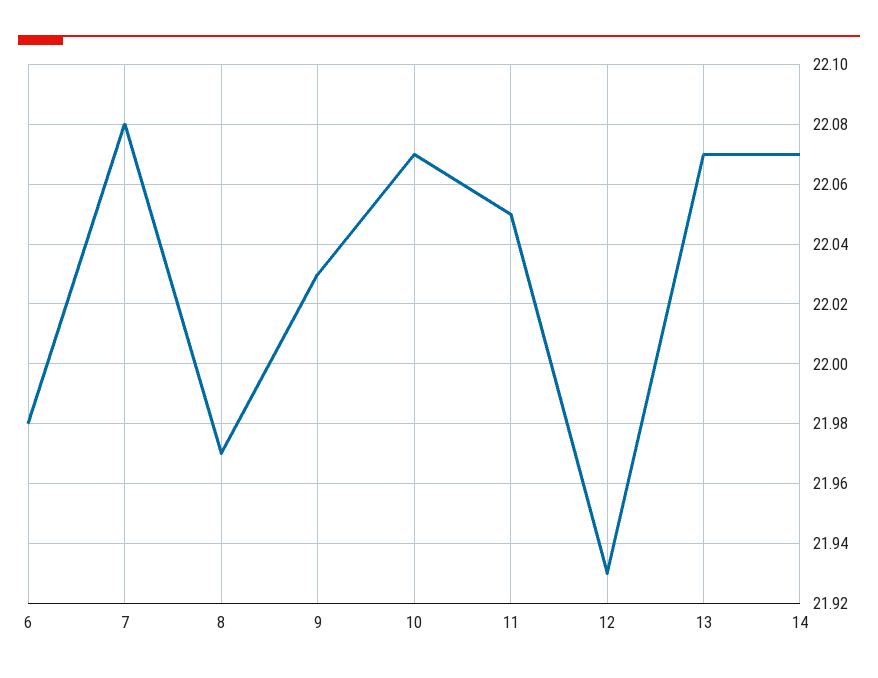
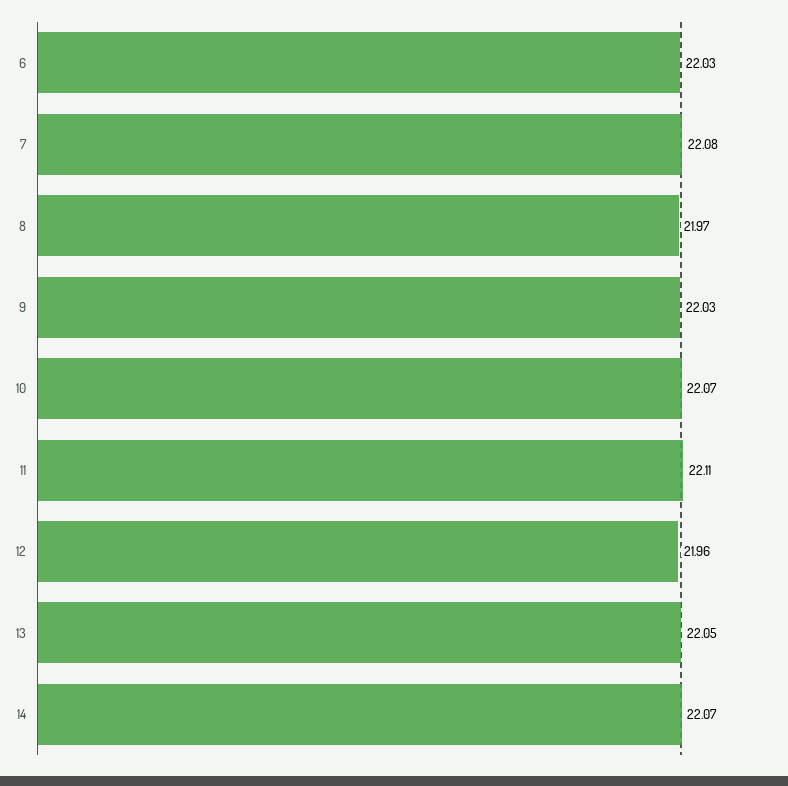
  {
-   "6": 21.98,
+   "6": 22.03,
    "7": 22.08,
    "8": 21.97,
    "9": 22.03,
    "10": 22.07,
-   "11": 22.05,
+   "11": 22.11,
-   "12": 21.93,
+   "12": 21.96,
-   "13": 22.07,
+   "13": 22.05,
    "14": 22.07
  }

